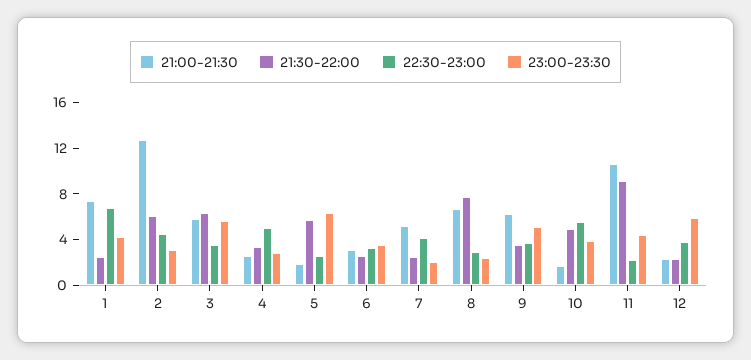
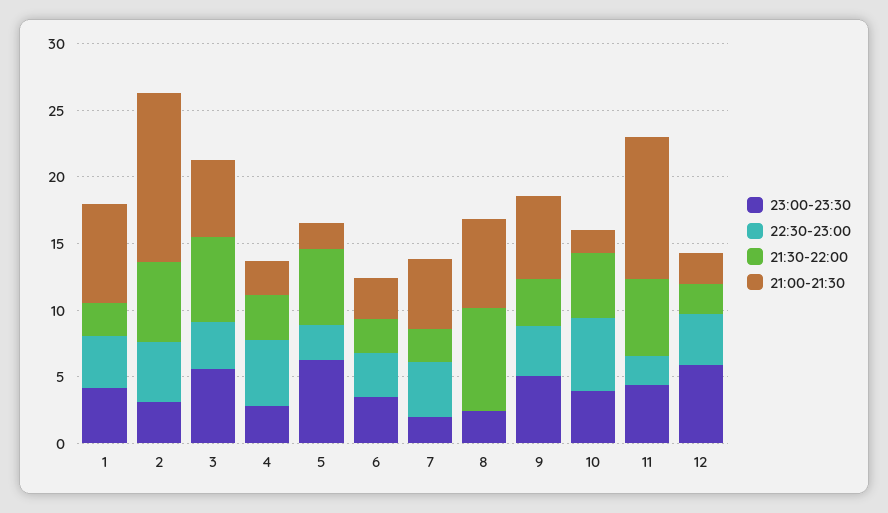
  {
    "21:00-21:30": {
      "1": 7,
      "2": 13,
      "3": 6,
      "4": 3,
      "5": 2,
      "6": 3,
      "7": 5,
      "8": 7,
      "9": 6,
      "10": 2,
      "11": 11,
      "12": 2
    },
    "21:30-22:00": {
      "1": 2,
      "2": 6,
      "3": 6,
      "4": 3,
      "5": 6,
      "6": 3,
      "7": 3,
      "8": 8,
      "9": 4,
      "10": 5,
-     "11": 9,
+     "11": 6,
      "12": 2
    },
    "22:30-23:00": {
-     "1": 7,
+     "1": 4,
      "2": 5,
      "3": 4,
      "4": 5,
      "5": 3,
      "6": 3,
      "7": 4,
-     "8": 3,
+     "8": 0,
      "9": 4,
      "10": 6,
      "11": 2,
      "12": 4
    },
    "23:00-23:30": {
      "1": 4,
      "2": 3,
      "3": 6,
      "4": 3,
      "5": 6,
      "6": 4,
      "7": 2,
      "8": 2,
      "9": 5,
      "10": 4,
      "11": 4,
      "12": 6
    }
  }

